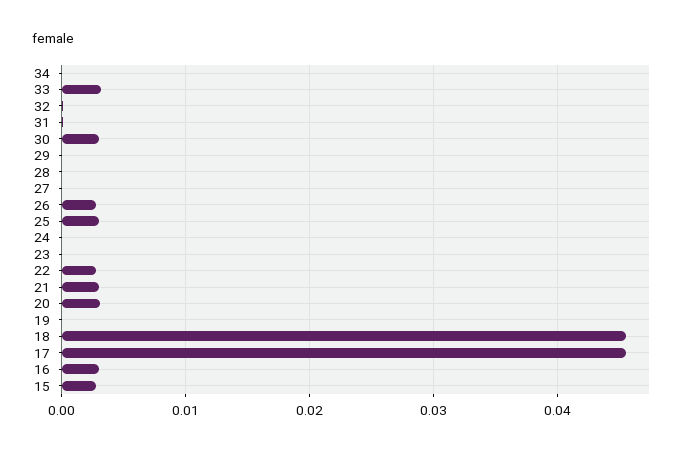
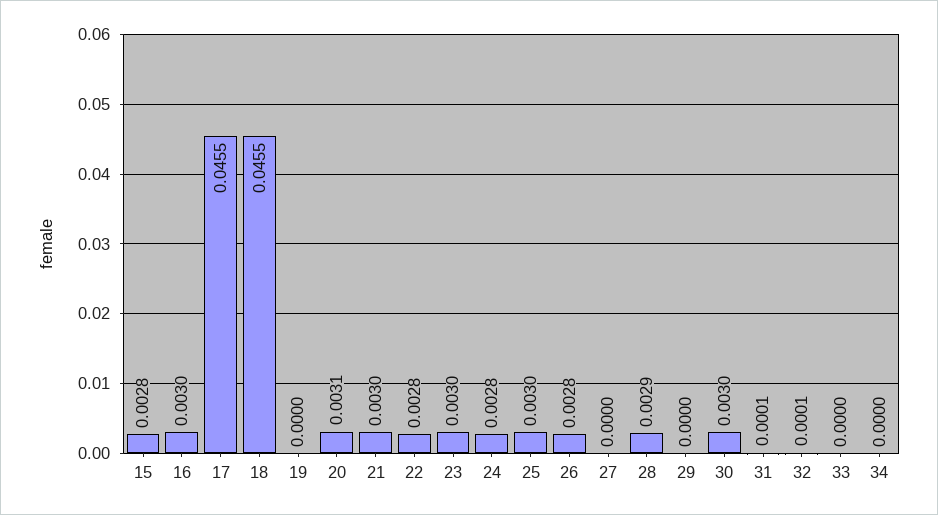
  {
    "34": 0,
-   "33": 0.003,
+   "33": 0,
    "32": 0.0001,
    "31": 0.0001,
    "30": 0.003,
    "29": 0,
-   "28": 0,
+   "28": 0.0029,
    "27": 0,
    "26": 0.0028,
    "25": 0.003,
-   "24": 0,
+   "24": 0.0028,
-   "23": 0,
+   "23": 0.003,
    "22": 0.0028,
    "21": 0.003,
    "20": 0.0031,
    "19": 0,
    "18": 0.0455,
    "17": 0.0455,
    "16": 0.003,
    "15": 0.0028
  }

